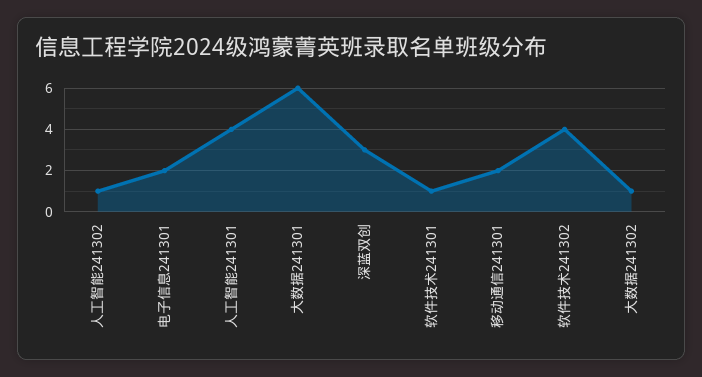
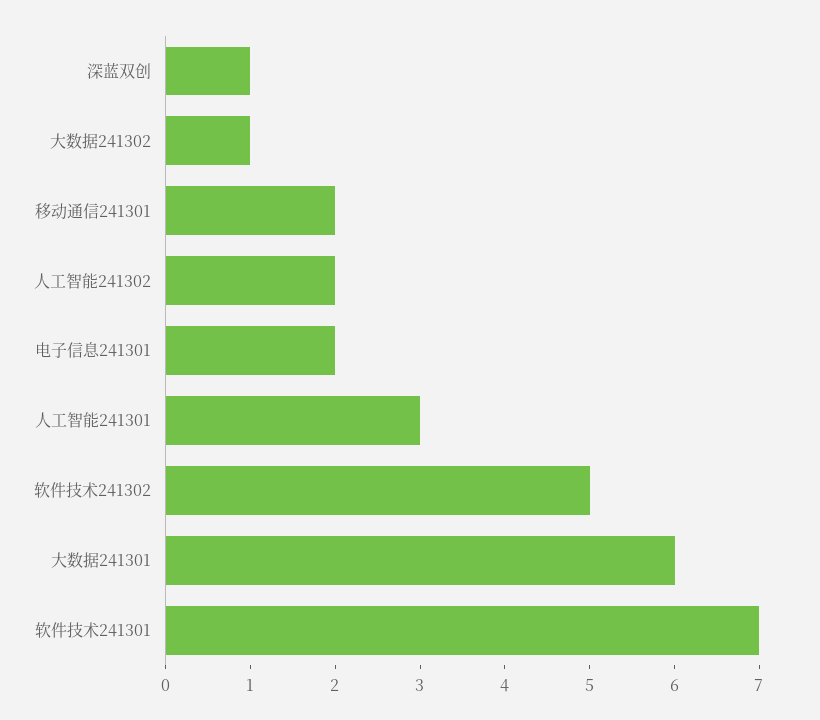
  {
-   "人工智能241302": 1,
+   "人工智能241302": 2,
    "电子信息241301": 2,
-   "人工智能241301": 4,
+   "人工智能241301": 3,
    "大数据241301": 6,
-   "深蓝双创": 3,
+   "深蓝双创": 1,
-   "软件技术241301": 1,
+   "软件技术241301": 7,
    "移动通信241301": 2,
-   "软件技术241302": 4,
+   "软件技术241302": 5,
    "大数据241302": 1
  }

